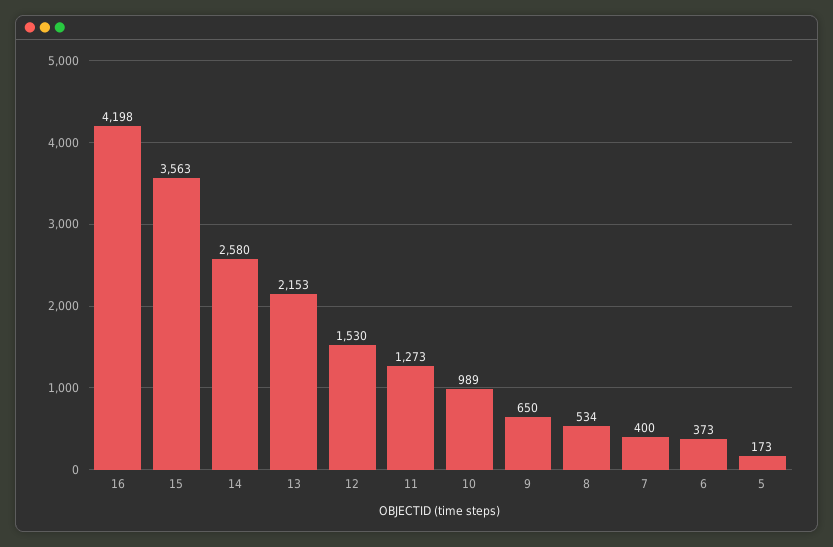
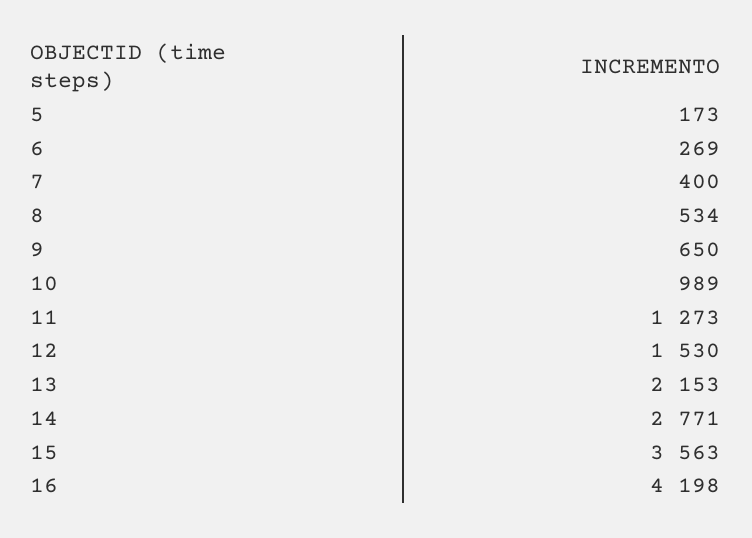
  {
    "16": 4198,
    "15": 3563,
-   "14": 2580,
+   "14": 2771,
    "13": 2153,
    "12": 1530,
    "11": 1273,
    "10": 989,
    "9": 650,
    "8": 534,
    "7": 400,
-   "6": 373,
+   "6": 269,
    "5": 173
  }

